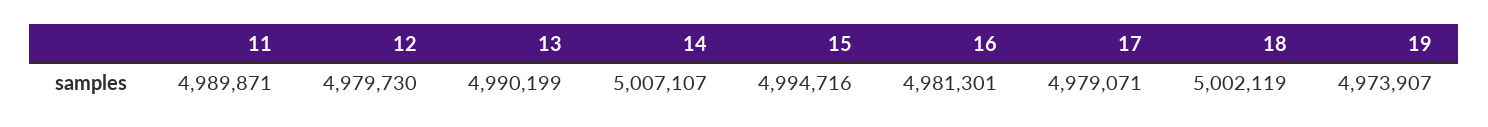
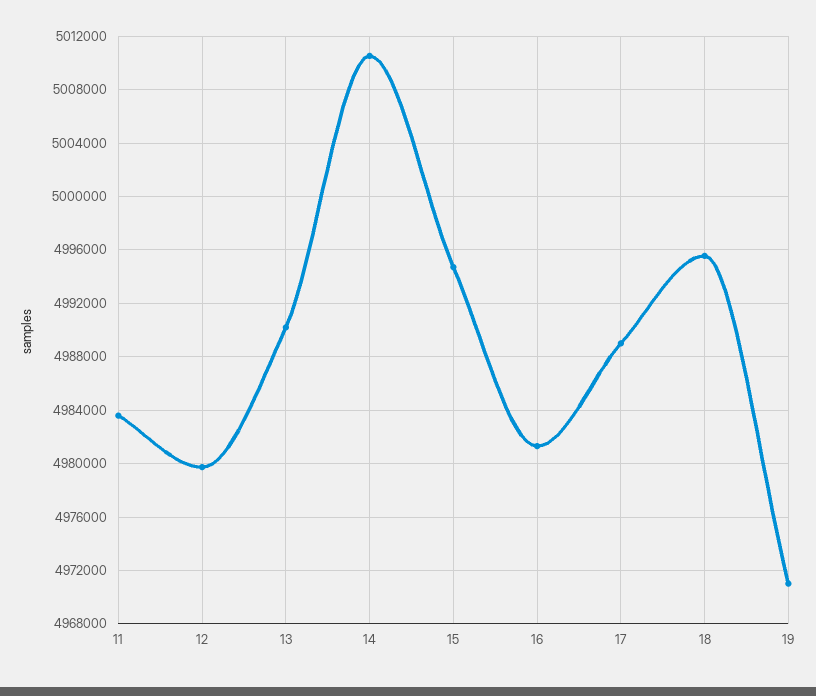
  {
-   "11": 4989871,
+   "11": 4983500,
    "12": 4979730,
    "13": 4990199,
-   "14": 5007107,
+   "14": 5010500,
    "15": 4994716,
    "16": 4981301,
-   "17": 4979071,
+   "17": 4989000,
-   "18": 5002119,
+   "18": 4995500,
-   "19": 4973907
+   "19": 4971000
  }

